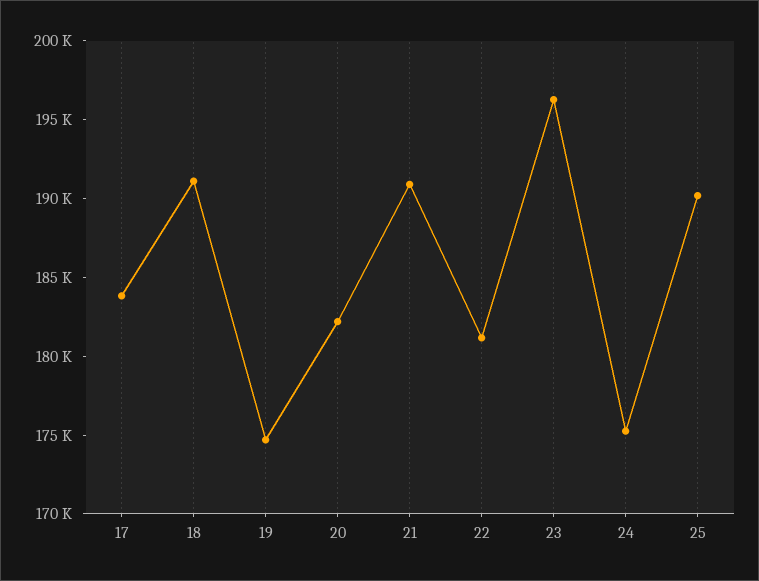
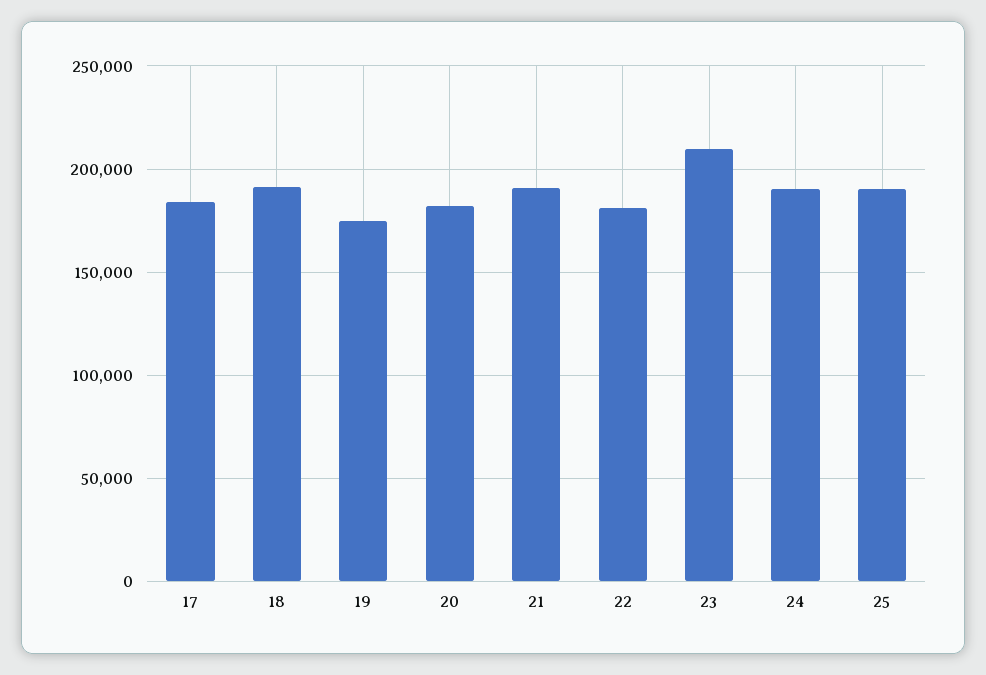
  {
    "17": 184000,
    "18": 191000,
    "19": 175000,
    "20": 182000,
    "21": 191000,
    "22": 181000,
-   "23": 196000,
+   "23": 210000,
-   "24": 175000,
+   "24": 190000,
    "25": 190000
  }

